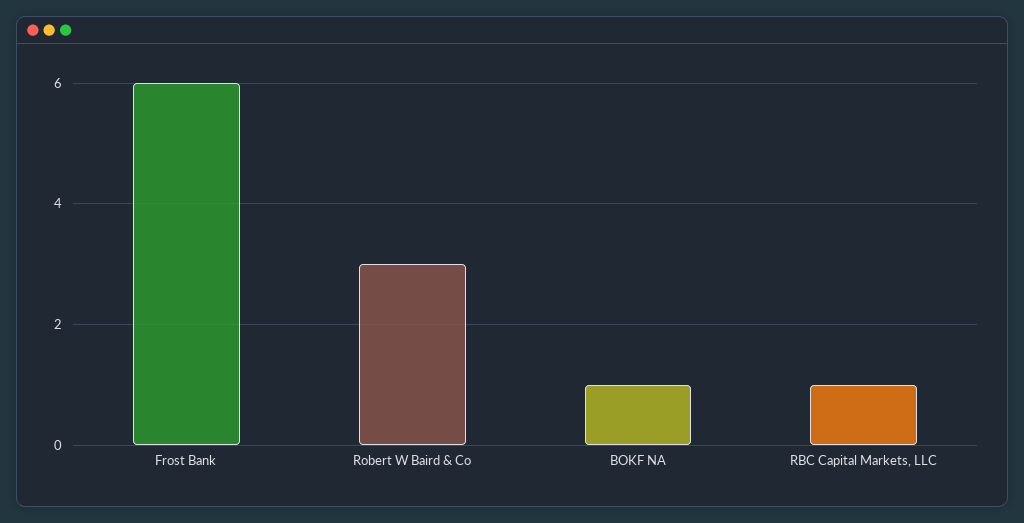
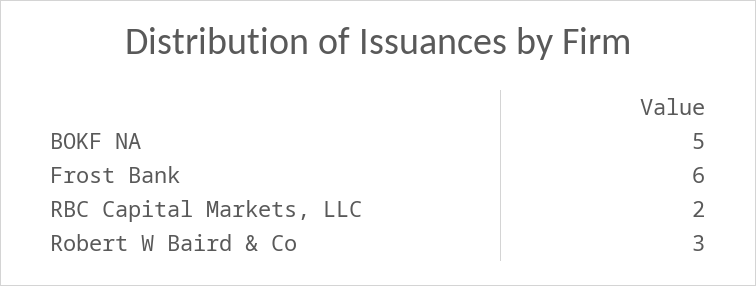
  {
    "Frost Bank": 6,
    "Robert W Baird & Co": 3,
-   "BOKF NA": 1,
+   "BOKF NA": 5,
-   "RBC Capital Markets, LLC": 1
+   "RBC Capital Markets, LLC": 2
  }

